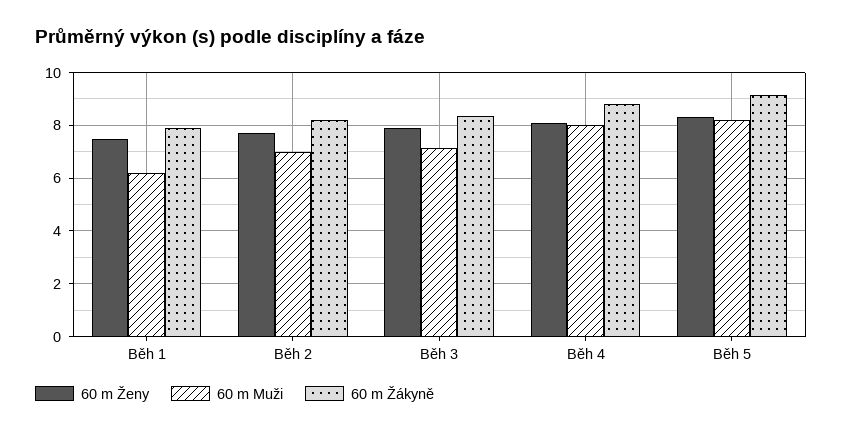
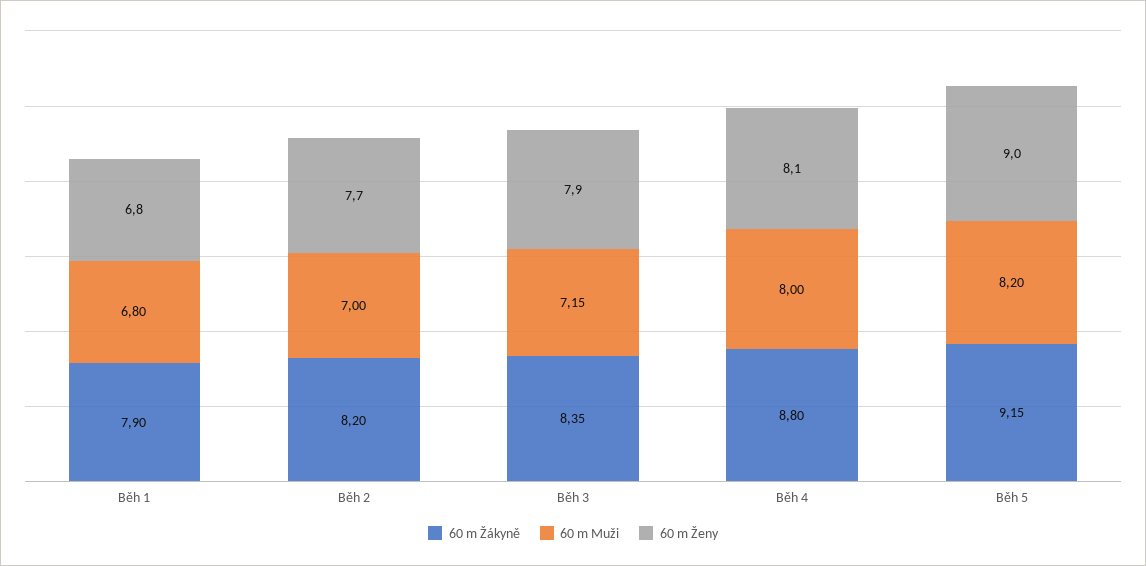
  {
    "60 m Ženy": {
-     "Běh 1": 7.5,
+     "Běh 1": 6.8,
      "Běh 2": 7.7,
      "Běh 3": 7.9,
      "Běh 4": 8.1,
-     "Běh 5": 8.25
+     "Běh 5": 9
    },
    "60 m Muži": {
-     "Běh 1": 6.25,
+     "Běh 1": 6.8,
      "Běh 2": 7,
      "Běh 3": 7.15,
      "Běh 4": 8,
      "Běh 5": 8.2
    },
    "60 m Žákyně": {
      "Běh 1": 7.9,
      "Běh 2": 8.2,
      "Běh 3": 8.35,
      "Běh 4": 8.8,
      "Běh 5": 9.15
    }
  }

